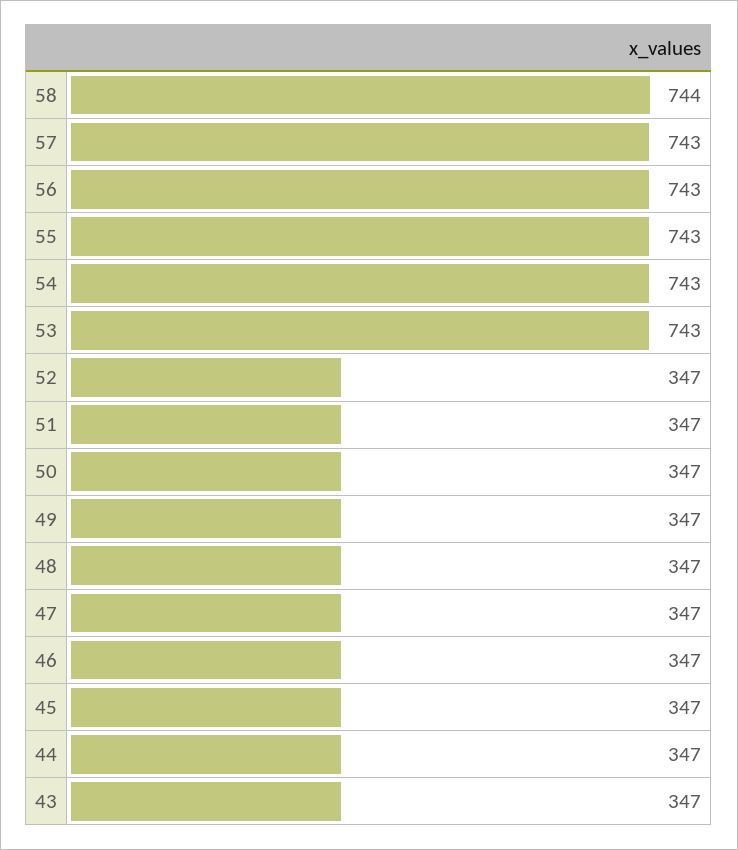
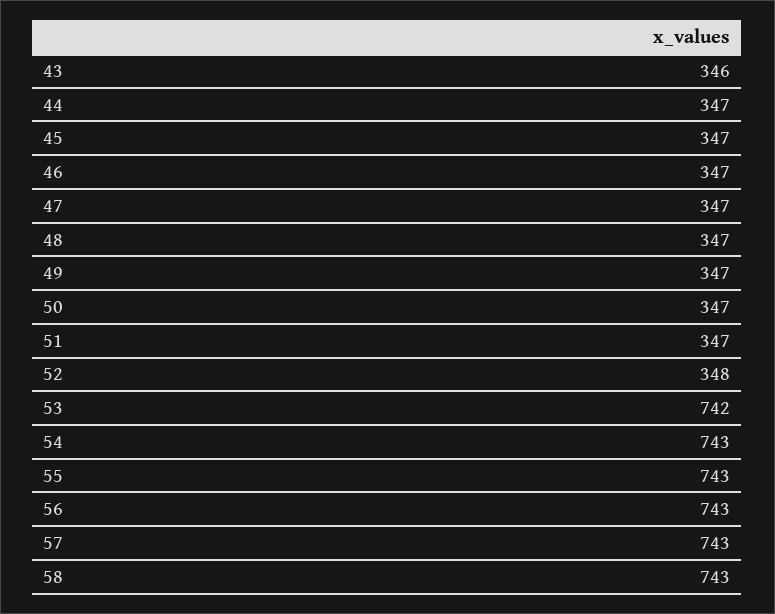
  {
-   "58": 744,
+   "58": 743,
    "57": 743,
    "56": 743,
    "55": 743,
    "54": 743,
-   "53": 743,
+   "53": 742,
-   "52": 347,
+   "52": 348,
    "51": 347,
    "50": 347,
    "49": 347,
    "48": 347,
    "47": 347,
    "46": 347,
    "45": 347,
    "44": 347,
-   "43": 347
+   "43": 346
  }

